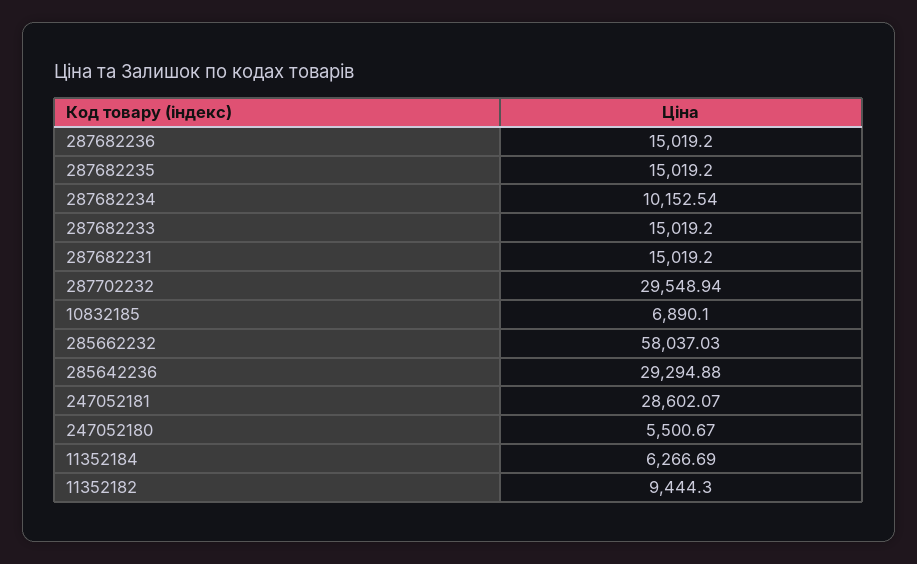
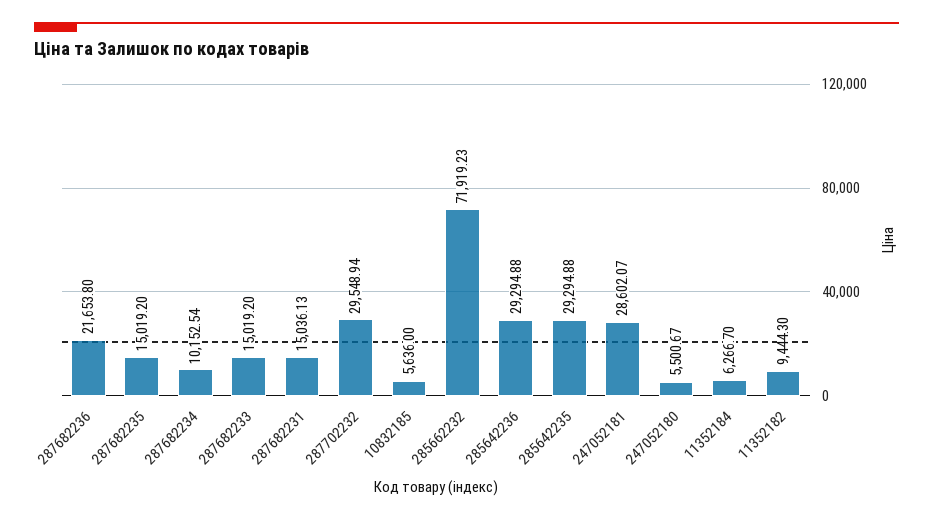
  {
-   "287682236": 15019.2,
+   "287682236": 21653.8,
    "287682235": 15019.2,
    "287682234": 10152.54,
    "287682233": 15019.2,
-   "287682231": 15019.2,
+   "287682231": 15036.13,
    "287702232": 29548.94,
-   "10832185": 6890.1,
+   "10832185": 5636,
-   "285662232": 58037.03,
+   "285662232": 71919.23,
    "285642236": 29294.88,
    "247052181": 28602.07,
    "247052180": 5500.67,
-   "11352184": 6266.69,
+   "11352184": 6266.7,
-   "11352182": 9444.3
+   "11352182": 9444.3,
+   "285642235": 29294.88
  }

